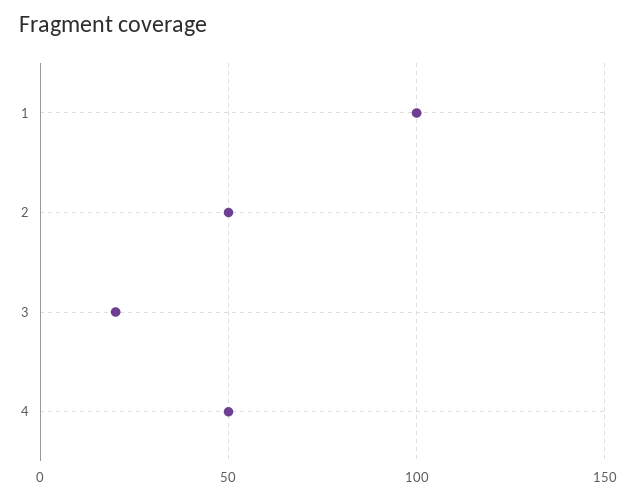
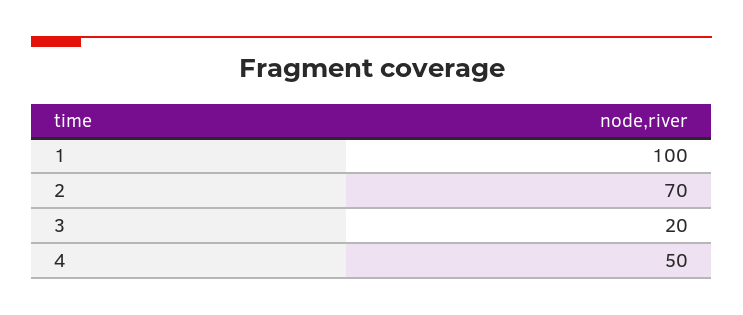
  {
    "1": 100,
-   "2": 50,
+   "2": 70,
    "3": 20,
    "4": 50
  }

